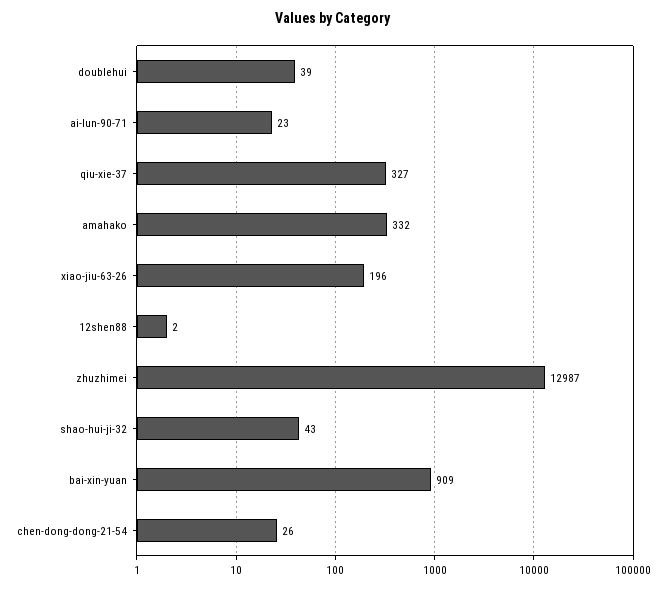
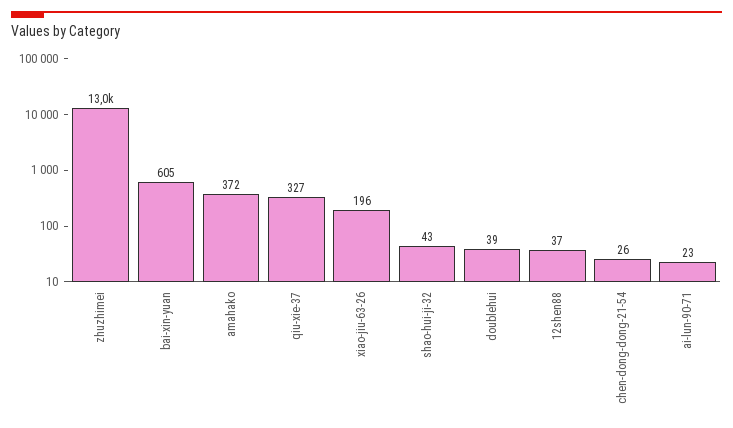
  {
    "doublehui": 39,
    "ai-lun-90-71": 23,
    "qiu-xie-37": 327,
-   "amahako": 332,
+   "amahako": 372,
    "xiao-jiu-63-26": 196,
-   "12shen88": 2,
+   "12shen88": 37,
    "zhuzhimei": 12987,
    "shao-hui-ji-32": 43,
-   "bai-xin-yuan": 909,
+   "bai-xin-yuan": 605,
    "chen-dong-dong-21-54": 26
  }

